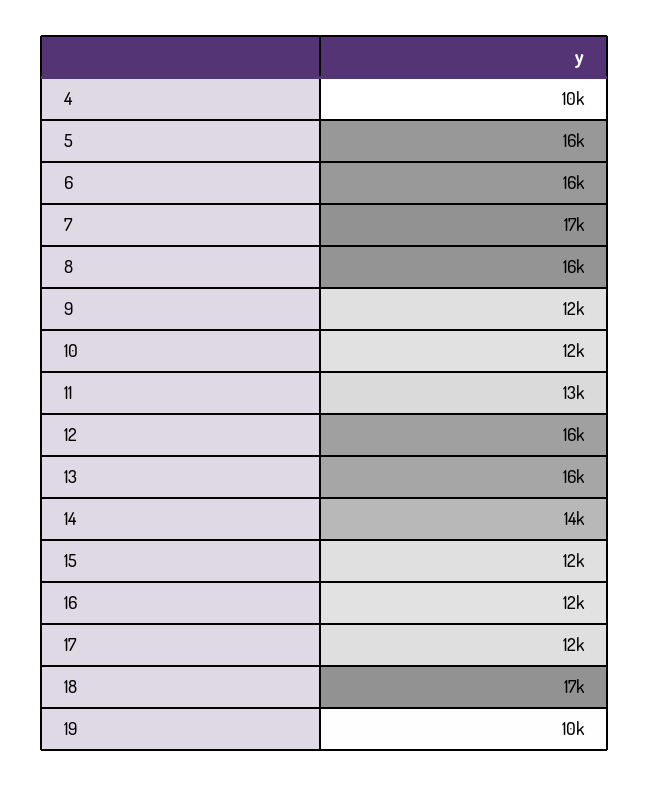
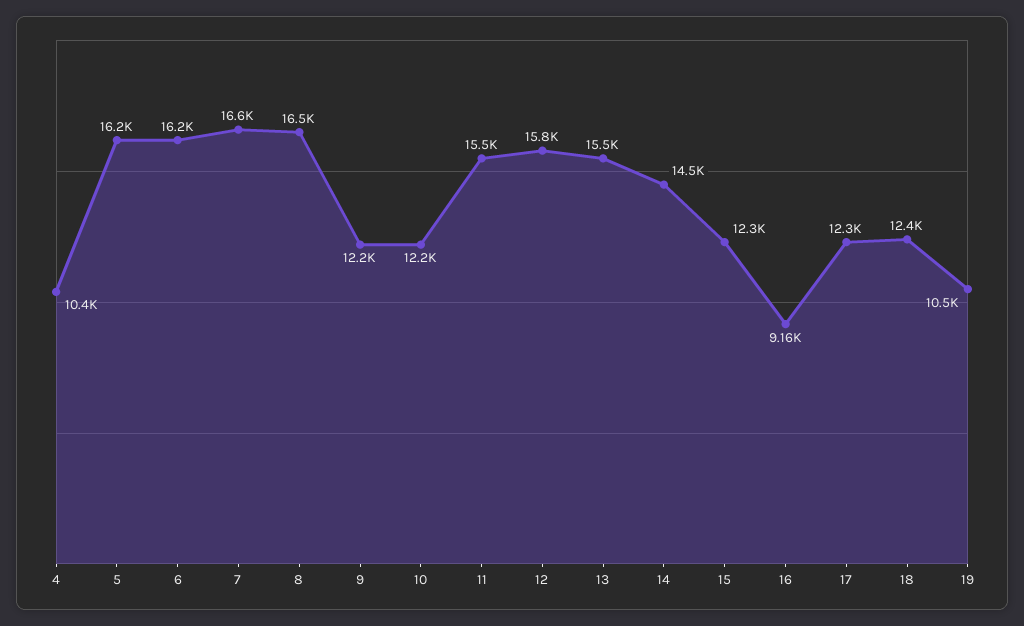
  {
    "4": 10400,
    "5": 16200,
    "6": 16200,
    "7": 16600,
    "8": 16500,
    "9": 12200,
    "10": 12200,
-   "11": 13000,
+   "11": 15500,
    "12": 15800,
    "13": 15500,
    "14": 14500,
    "15": 12300,
-   "16": 12000,
+   "16": 9160,
    "17": 12300,
-   "18": 17000,
+   "18": 12400,
    "19": 10500
  }

